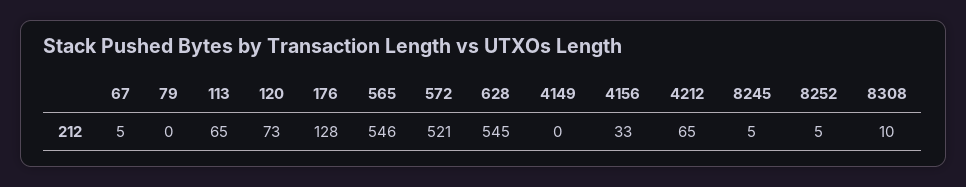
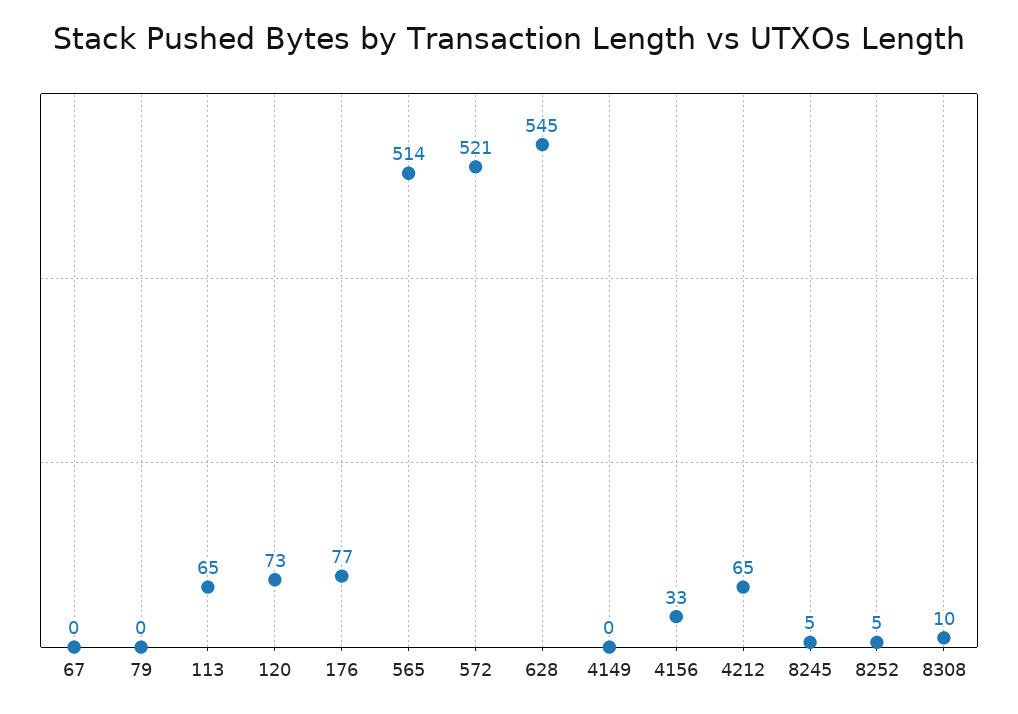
  {
-   "67": 5,
+   "67": 0,
    "79": 0,
    "113": 65,
    "120": 73,
-   "176": 128,
+   "176": 77,
-   "565": 546,
+   "565": 514,
    "572": 521,
    "628": 545,
    "4149": 0,
    "4156": 33,
    "4212": 65,
    "8245": 5,
    "8252": 5,
    "8308": 10
  }

